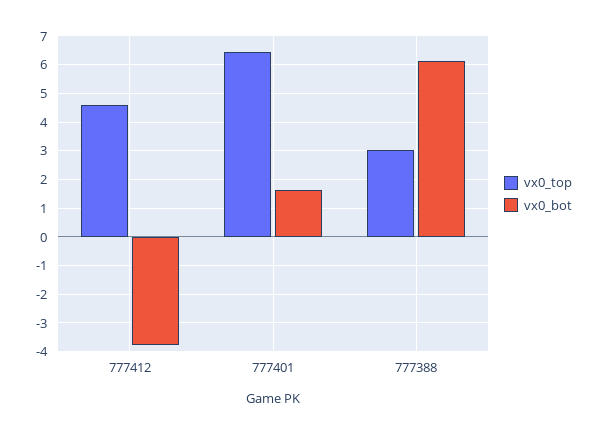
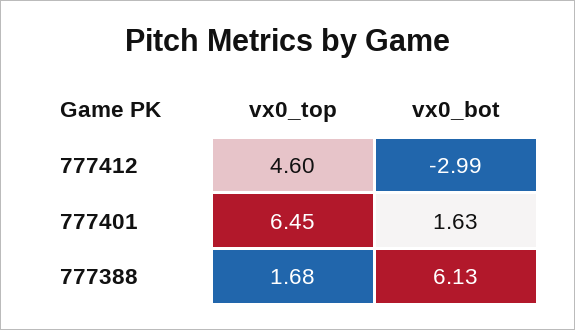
  {
    "vx0_top": {
      "777412": 4.6,
      "777401": 6.45,
-     "777388": 3
+     "777388": 1.68
    },
    "vx0_bot": {
-     "777412": -3.75,
+     "777412": -2.99,
      "777401": 1.63,
      "777388": 6.13
    }
  }

